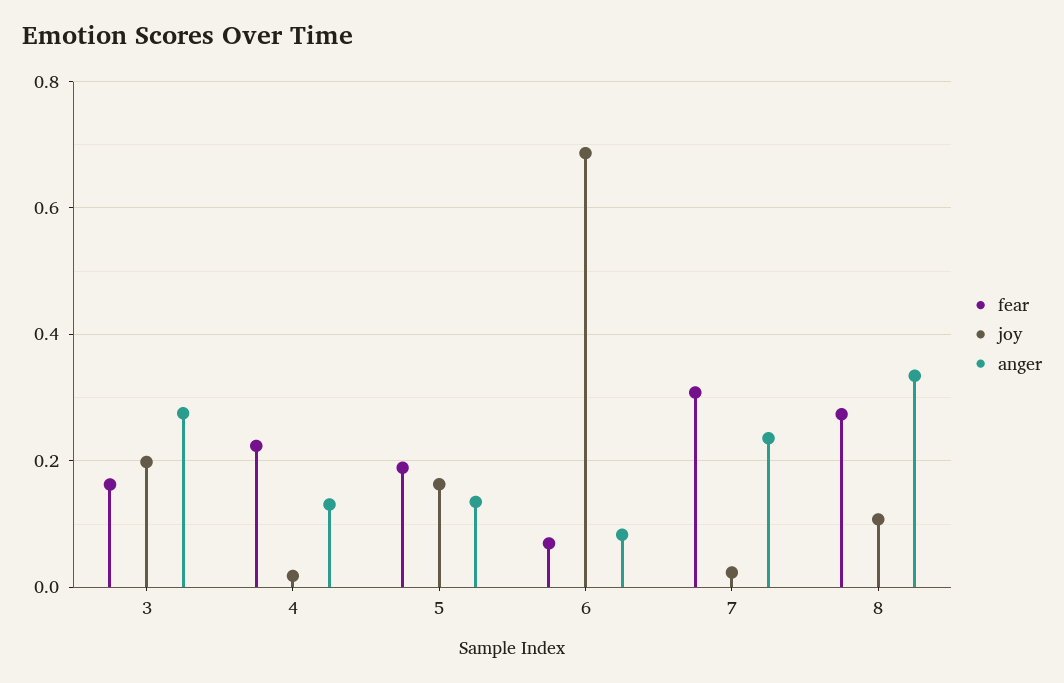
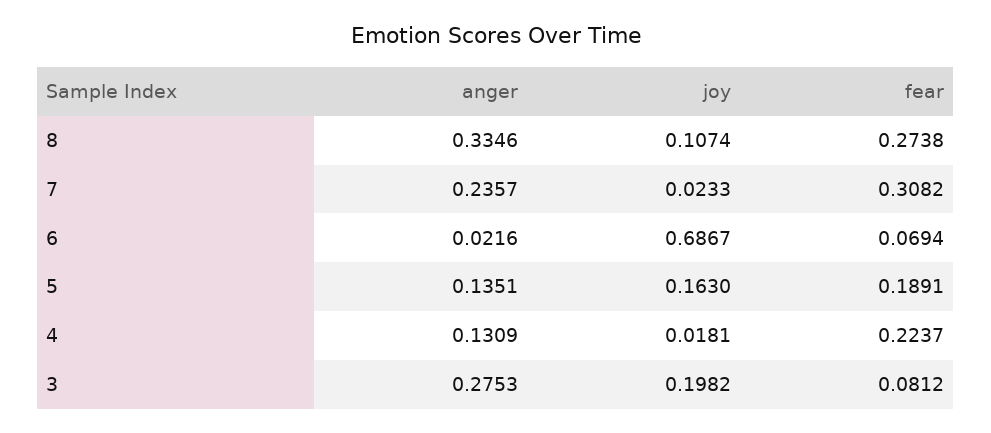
  {
    "fear": {
-     "3": 0.16,
+     "3": 0.0812,
      "4": 0.2237,
      "5": 0.1891,
      "6": 0.0694,
      "7": 0.3082,
      "8": 0.2738
    },
    "joy": {
      "3": 0.1982,
      "4": 0.0181,
      "5": 0.163,
      "6": 0.6867,
      "7": 0.0233,
      "8": 0.1074
    },
    "anger": {
      "3": 0.2753,
      "4": 0.1309,
      "5": 0.1351,
-     "6": 0.08,
+     "6": 0.0216,
      "7": 0.2357,
      "8": 0.3346
    }
  }

